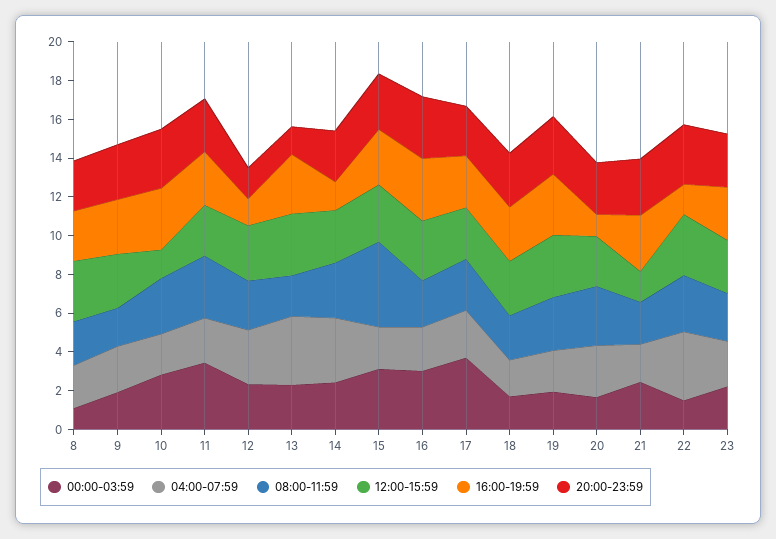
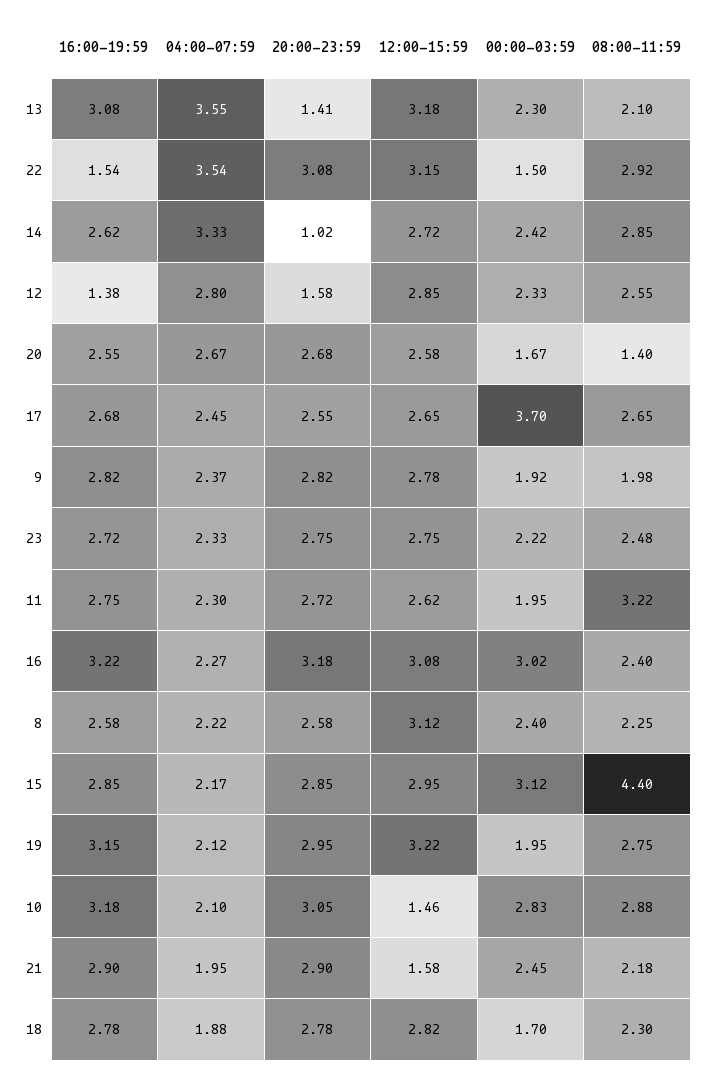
  {
    "00:00-03:59": {
-     "8": 1,
+     "8": 2.4,
      "9": 1.92,
      "10": 2.83,
-     "11": 3.5,
+     "11": 1.95,
      "12": 2.33,
      "13": 2.3,
      "14": 2.42,
      "15": 3.12,
      "16": 3.02,
      "17": 3.7,
      "18": 1.7,
      "19": 1.95,
      "20": 1.67,
      "21": 2.45,
      "22": 1.5,
      "23": 2.22
    },
    "04:00-07:59": {
      "8": 2.22,
      "9": 2.37,
      "10": 2.1,
      "11": 2.3,
      "12": 2.8,
      "13": 3.55,
      "14": 3.33,
      "15": 2.17,
      "16": 2.27,
      "17": 2.45,
      "18": 1.88,
      "19": 2.12,
      "20": 2.67,
      "21": 1.95,
      "22": 3.54,
      "23": 2.33
    },
    "08:00-11:59": {
      "8": 2.25,
      "9": 1.98,
      "10": 2.88,
      "11": 3.22,
      "12": 2.55,
      "13": 2.1,
      "14": 2.85,
      "15": 4.4,
      "16": 2.4,
      "17": 2.65,
      "18": 2.3,
      "19": 2.75,
-     "20": 3,
+     "20": 1.4,
      "21": 2.18,
      "22": 2.92,
      "23": 2.48
    },
    "12:00-15:59": {
      "8": 3.12,
      "9": 2.78,
      "10": 1.46,
      "11": 2.62,
      "12": 2.85,
      "13": 3.18,
      "14": 2.72,
      "15": 2.95,
      "16": 3.08,
      "17": 2.65,
      "18": 2.82,
      "19": 3.22,
      "20": 2.58,
      "21": 1.58,
      "22": 3.15,
      "23": 2.75
    },
    "16:00-19:59": {
      "8": 2.58,
      "9": 2.82,
      "10": 3.18,
      "11": 2.75,
      "12": 1.38,
      "13": 3.08,
-     "14": 1.5,
+     "14": 2.62,
      "15": 2.85,
      "16": 3.22,
      "17": 2.68,
      "18": 2.78,
      "19": 3.15,
-     "20": 1,
+     "20": 2.55,
      "21": 2.9,
      "22": 1.54,
      "23": 2.72
    },
    "20:00-23:59": {
      "8": 2.58,
      "9": 2.82,
      "10": 3.05,
      "11": 2.72,
      "12": 1.58,
      "13": 1.41,
-     "14": 2.5,
+     "14": 1.02,
      "15": 2.85,
      "16": 3.18,
      "17": 2.55,
      "18": 2.78,
      "19": 2.95,
      "20": 2.68,
      "21": 2.9,
      "22": 3.08,
      "23": 2.75
    }
  }

